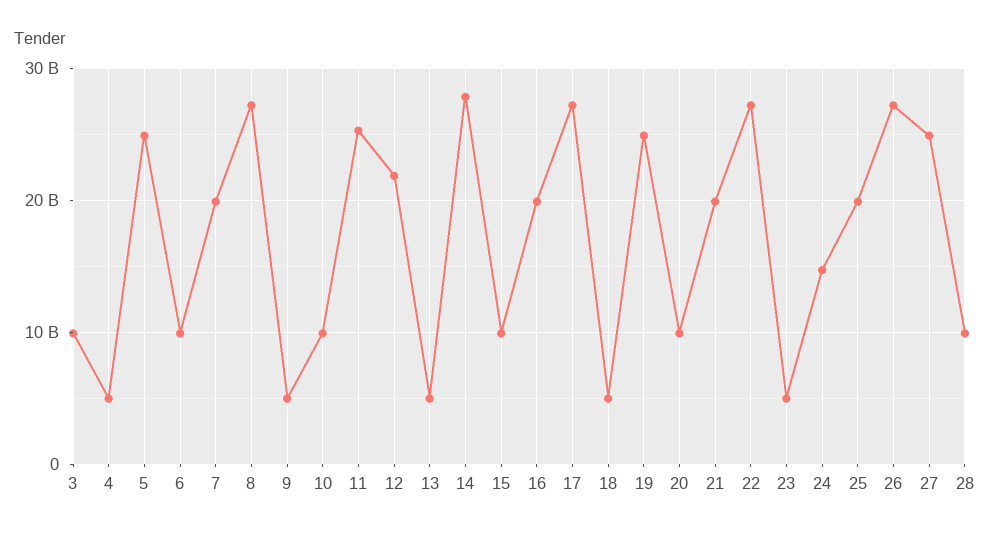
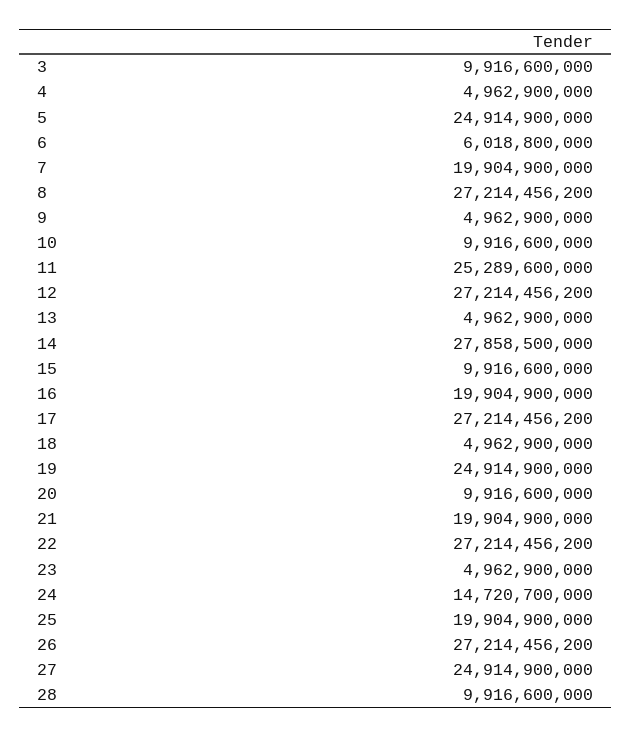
  {
    "3": 9916600000,
    "4": 4962900000,
    "5": 24914900000,
-   "6": 10000000000,
+   "6": 6018800000,
    "7": 19904900000,
    "8": 27214456200,
    "9": 4962900000,
    "10": 9916600000,
    "11": 25289600000,
-   "12": 22000000000,
+   "12": 27214456200,
    "13": 4962900000,
    "14": 27858500000,
    "15": 9916600000,
    "16": 19904900000,
    "17": 27214456200,
    "18": 4962900000,
    "19": 24914900000,
    "20": 9916600000,
    "21": 19904900000,
    "22": 27214456200,
    "23": 4962900000,
    "24": 14720700000,
    "25": 19904900000,
    "26": 27214456200,
    "27": 24914900000,
    "28": 9916600000
  }

